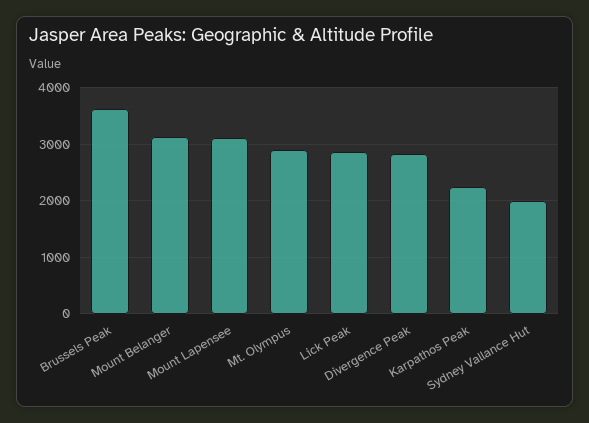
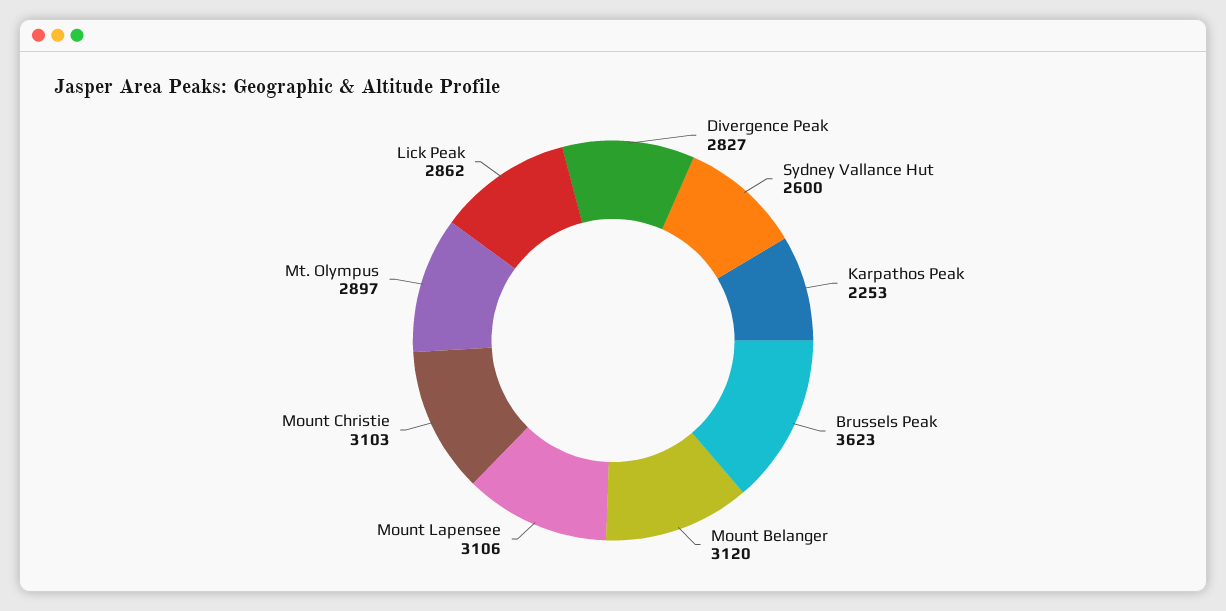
  {
    "Brussels Peak": 3623,
    "Mount Belanger": 3120,
    "Mount Lapensee": 3106,
    "Mt. Olympus": 2897,
    "Lick Peak": 2862,
    "Divergence Peak": 2827,
    "Karpathos Peak": 2253,
-   "Sydney Vallance Hut": 2000
+   "Sydney Vallance Hut": 2600,
+   "Mount Christie": 3103
  }

